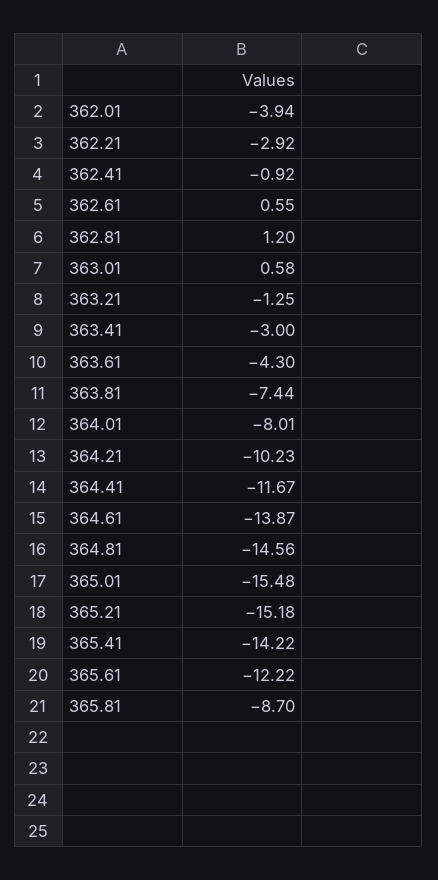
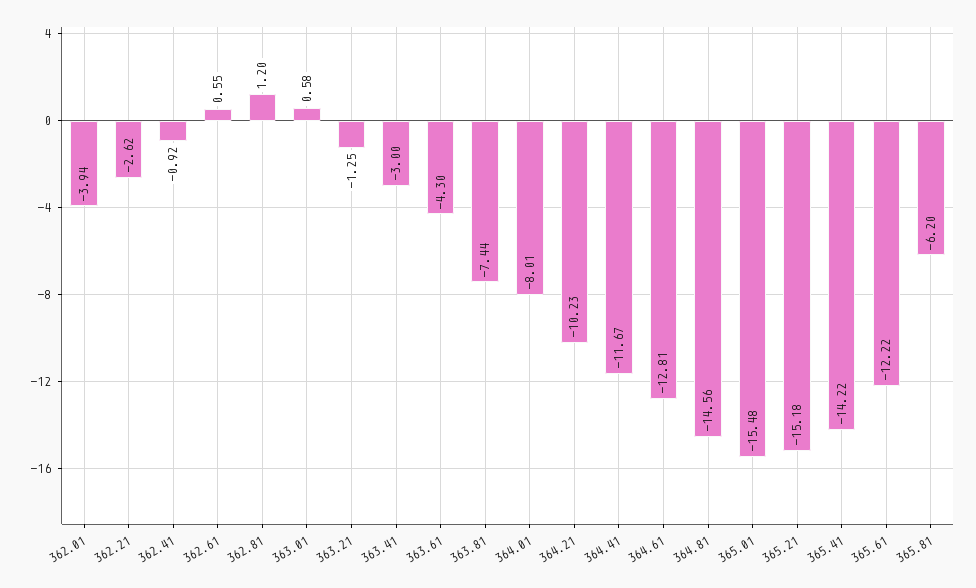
  {
    "362.01": -3.94,
-   "362.21": -2.92,
+   "362.21": -2.62,
    "362.41": -0.92,
    "362.61": 0.55,
    "362.81": 1.2,
    "363.01": 0.58,
    "363.21": -1.25,
    "363.41": -3,
    "363.61": -4.3,
    "363.81": -7.44,
    "364.01": -8.01,
    "364.21": -10.23,
    "364.41": -11.67,
-   "364.61": -13.87,
+   "364.61": -12.81,
    "364.81": -14.56,
    "365.01": -15.48,
    "365.21": -15.18,
    "365.41": -14.22,
    "365.61": -12.22,
-   "365.81": -8.7
+   "365.81": -6.2
  }

